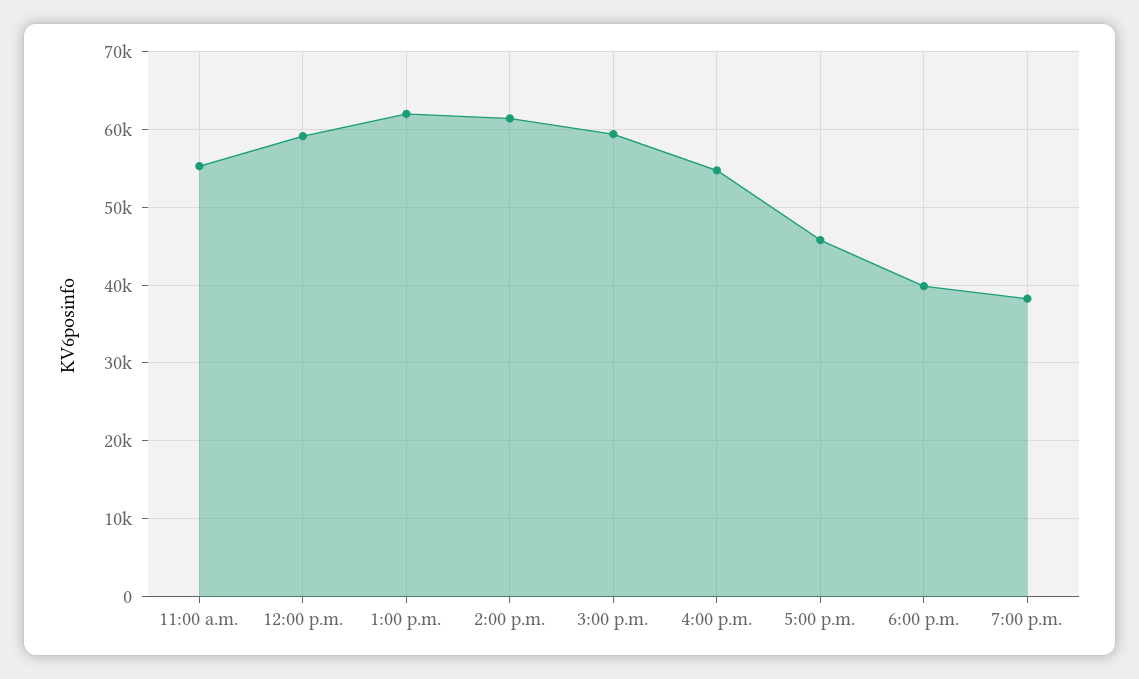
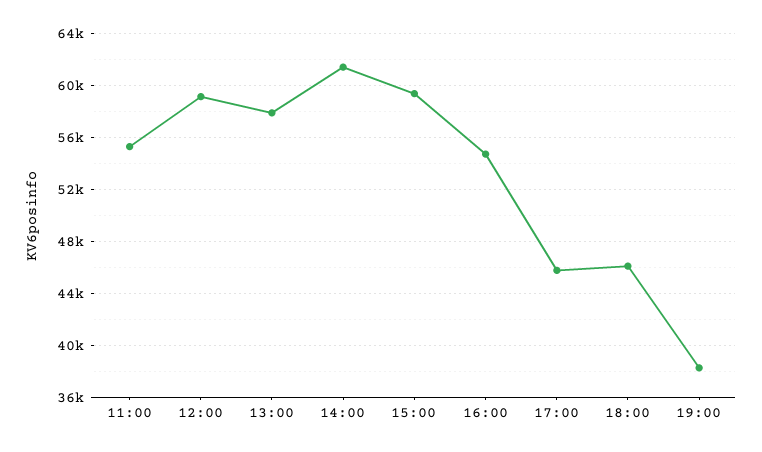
  {
    "11:00 a.m.": 55500,
    "12:00 p.m.": 59000,
-   "1:00 p.m.": 62000,
+   "1:00 p.m.": 58000,
    "2:00 p.m.": 61500,
    "3:00 p.m.": 59500,
    "4:00 p.m.": 54500,
    "5:00 p.m.": 46000,
-   "6:00 p.m.": 40000,
+   "6:00 p.m.": 46000,
    "7:00 p.m.": 38500
  }

